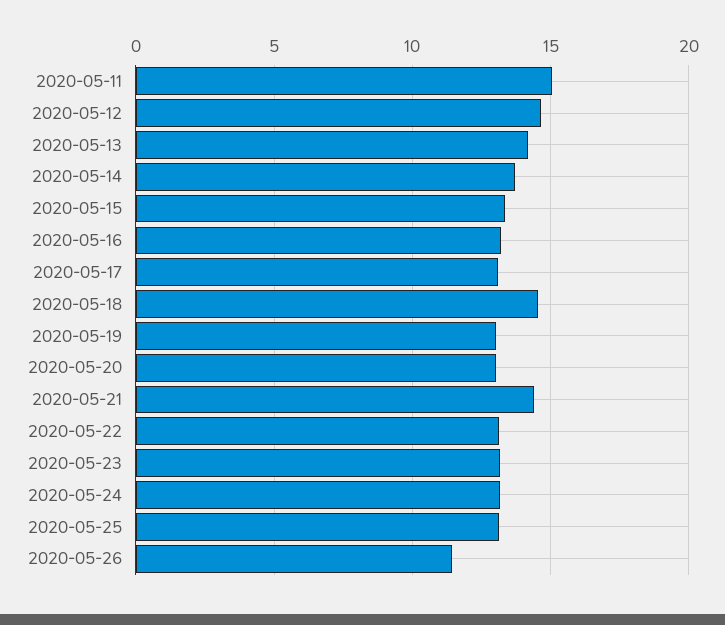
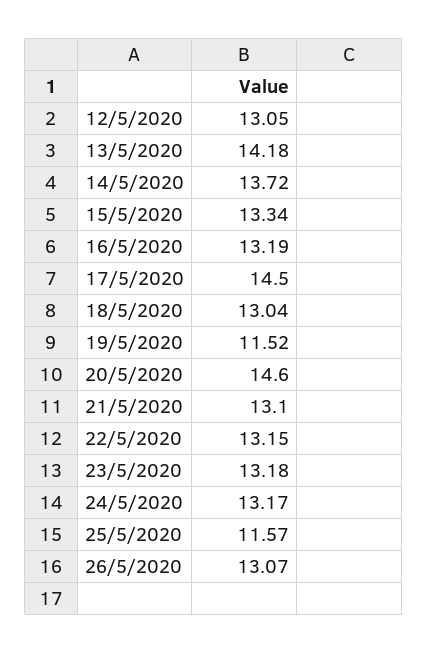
  {
-   "2020-05-11": 15,
-   "2020-05-12": 14.5,
+   "2020-05-12": 13.05,
    "2020-05-13": 14.18,
    "2020-05-14": 13.72,
    "2020-05-15": 13.34,
    "2020-05-16": 13.19,
-   "2020-05-17": 13,
+   "2020-05-17": 14.5,
-   "2020-05-18": 14.5,
+   "2020-05-18": 13.04,
-   "2020-05-19": 13,
+   "2020-05-19": 11.52,
-   "2020-05-20": 13,
+   "2020-05-20": 14.6,
-   "2020-05-21": 14.5,
+   "2020-05-21": 13.1,
    "2020-05-22": 13.15,
    "2020-05-23": 13.18,
    "2020-05-24": 13.17,
-   "2020-05-25": 13,
+   "2020-05-25": 11.57,
-   "2020-05-26": 11.5
+   "2020-05-26": 13.07
  }

